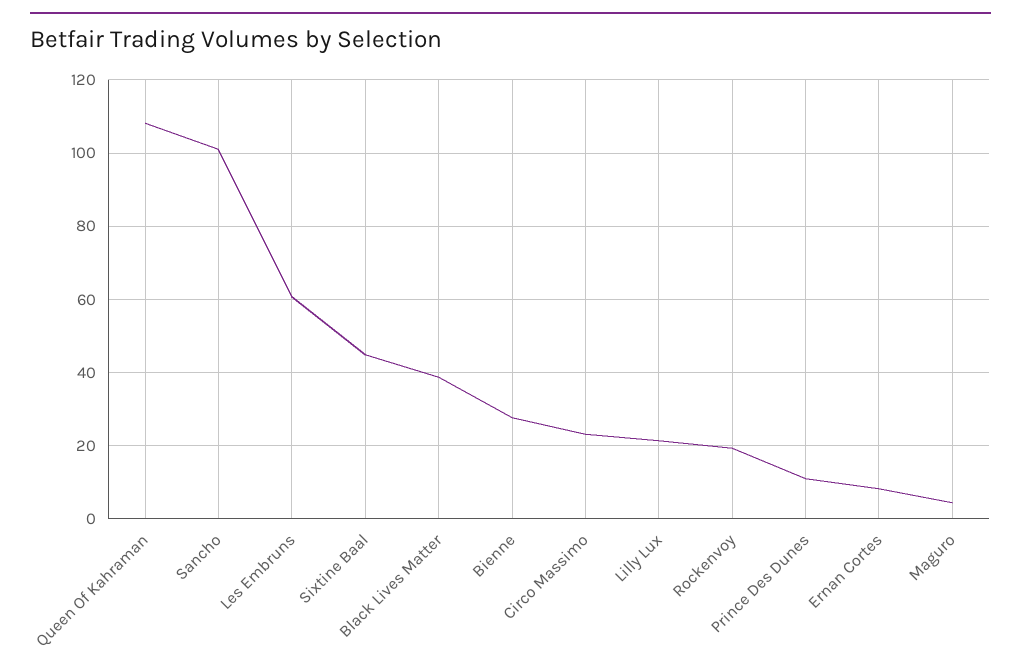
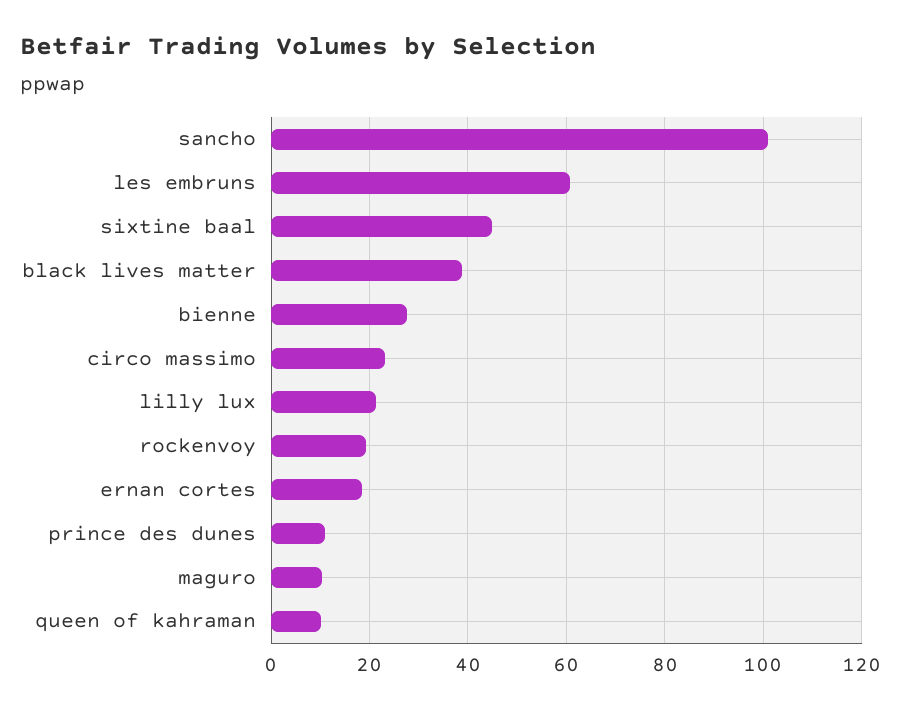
  {
-   "Queen Of Kahraman": 108,
+   "Queen Of Kahraman": 10,
    "Sancho": 102,
    "Les Embruns": 60,
    "Sixtine Baal": 44,
    "Black Lives Matter": 38,
    "Bienne": 28,
    "Circo Massimo": 24,
    "Lilly Lux": 22,
    "Rockenvoy": 20,
    "Prince Des Dunes": 12,
-   "Ernan Cortes": 8,
+   "Ernan Cortes": 18,
-   "Maguro": 4
+   "Maguro": 10
  }

